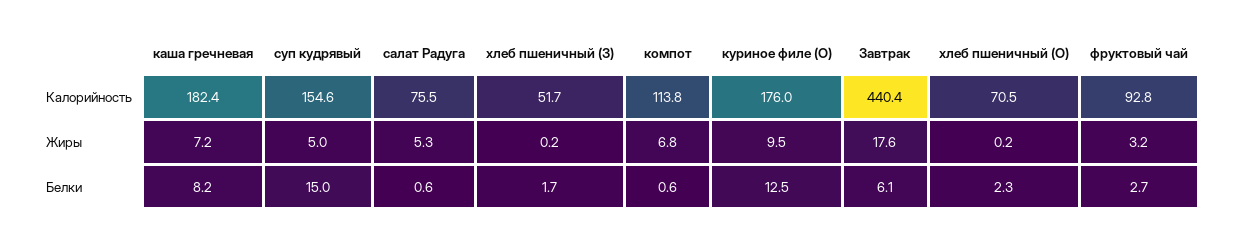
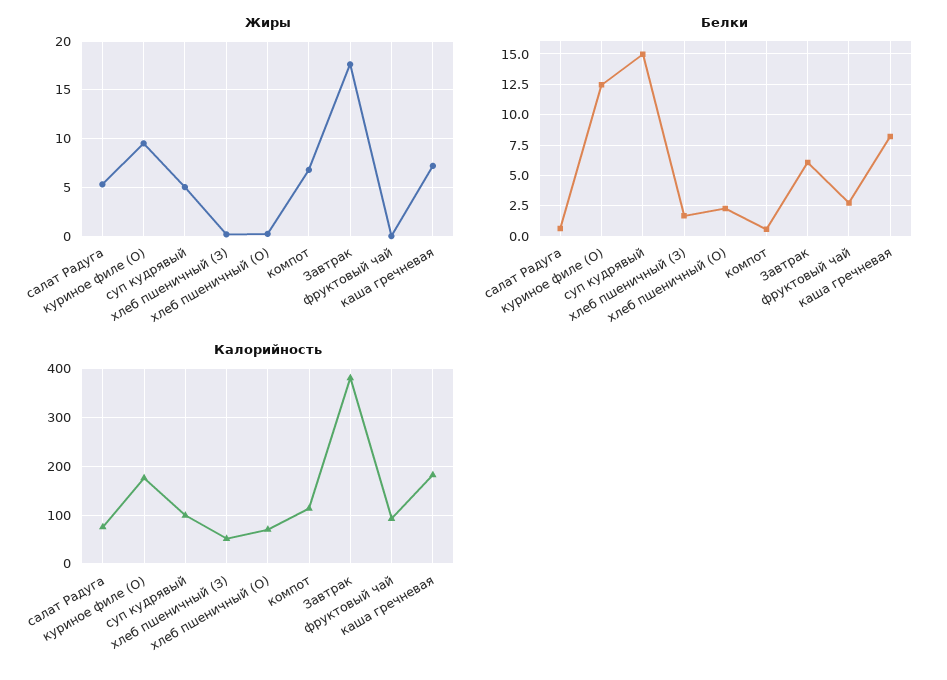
  {
    "Калорийность": {
      "каша гречневая": 182.4,
-     "суп кудрявый": 154.6,
+     "суп кудрявый": 100,
      "салат Радуга": 75.5,
      "хлеб пшеничный (З)": 51.7,
      "компот": 113.8,
      "куриное филе (О)": 176,
-     "Завтрак": 440.4,
+     "Завтрак": 380,
      "хлеб пшеничный (О)": 70.5,
      "фруктовый чай": 92.8
    },
    "Жиры": {
      "каша гречневая": 7.2,
      "суп кудрявый": 5,
      "салат Радуга": 5.3,
      "хлеб пшеничный (З)": 0.2,
      "компот": 6.8,
      "куриное филе (О)": 9.5,
      "Завтрак": 17.6,
      "хлеб пшеничный (О)": 0.2,
-     "фруктовый чай": 3.2
+     "фруктовый чай": 0
    },
    "Белки": {
      "каша гречневая": 8.2,
      "суп кудрявый": 15,
      "салат Радуга": 0.6,
      "хлеб пшеничный (З)": 1.7,
      "компот": 0.6,
      "куриное филе (О)": 12.5,
      "Завтрак": 6.1,
      "хлеб пшеничный (О)": 2.3,
      "фруктовый чай": 2.7
    }
  }

